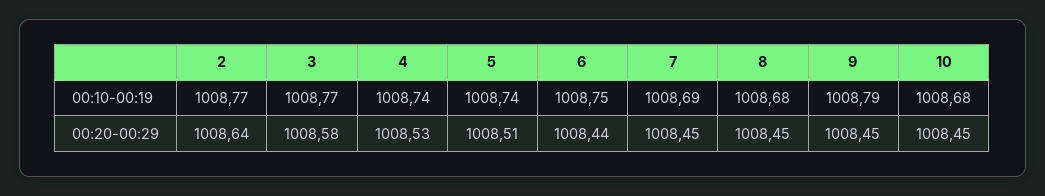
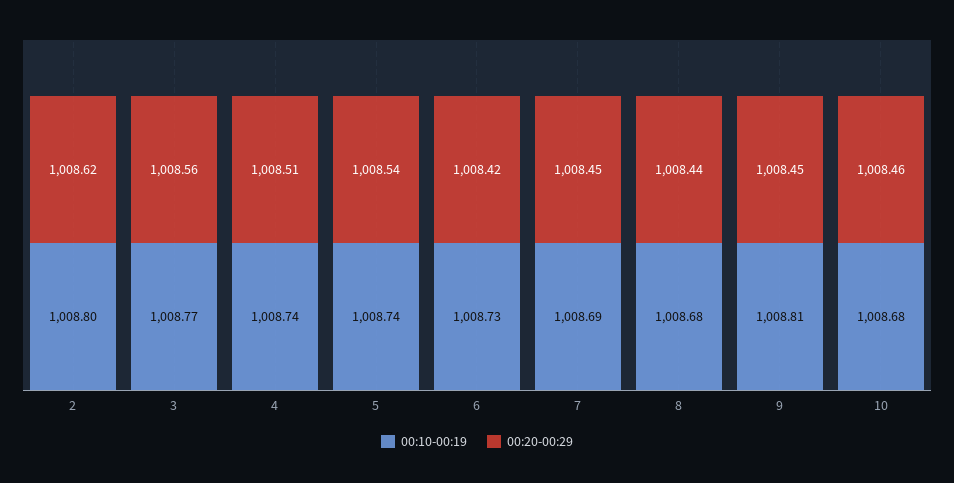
  {
    "00:10-00:19": {
-     "2": 1008.77,
+     "2": 1008.8,
      "3": 1008.77,
      "4": 1008.74,
      "5": 1008.74,
-     "6": 1008.75,
+     "6": 1008.73,
      "7": 1008.69,
      "8": 1008.68,
-     "9": 1008.79,
+     "9": 1008.81,
      "10": 1008.68
    },
    "00:20-00:29": {
-     "2": 1008.64,
+     "2": 1008.62,
-     "3": 1008.58,
+     "3": 1008.56,
-     "4": 1008.53,
+     "4": 1008.51,
-     "5": 1008.51,
+     "5": 1008.54,
-     "6": 1008.44,
+     "6": 1008.42,
      "7": 1008.45,
-     "8": 1008.45,
+     "8": 1008.44,
      "9": 1008.45,
-     "10": 1008.45
+     "10": 1008.46
    }
  }

